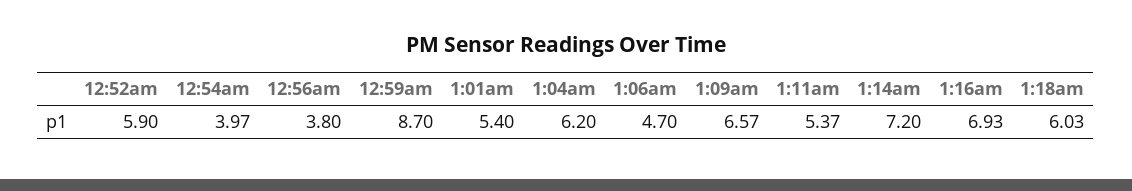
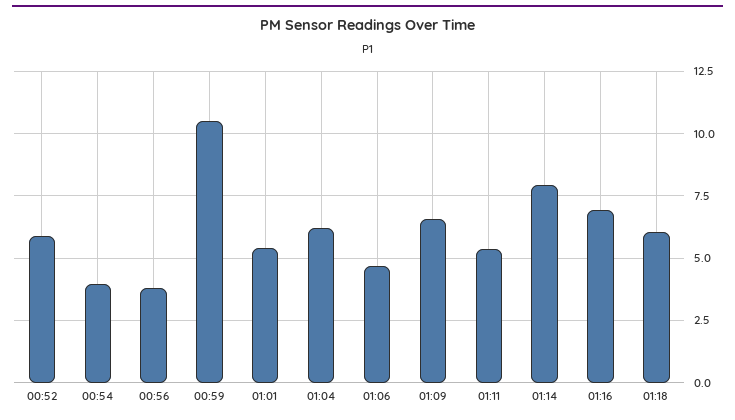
  {
    "12:52am": 5.9,
    "12:54am": 3.97,
    "12:56am": 3.8,
-   "12:59am": 8.7,
+   "12:59am": 10.5,
    "1:01am": 5.4,
    "1:04am": 6.2,
    "1:06am": 4.7,
    "1:09am": 6.57,
    "1:11am": 5.37,
-   "1:14am": 7.2,
+   "1:14am": 8,
    "1:16am": 6.93,
    "1:18am": 6.03
  }

